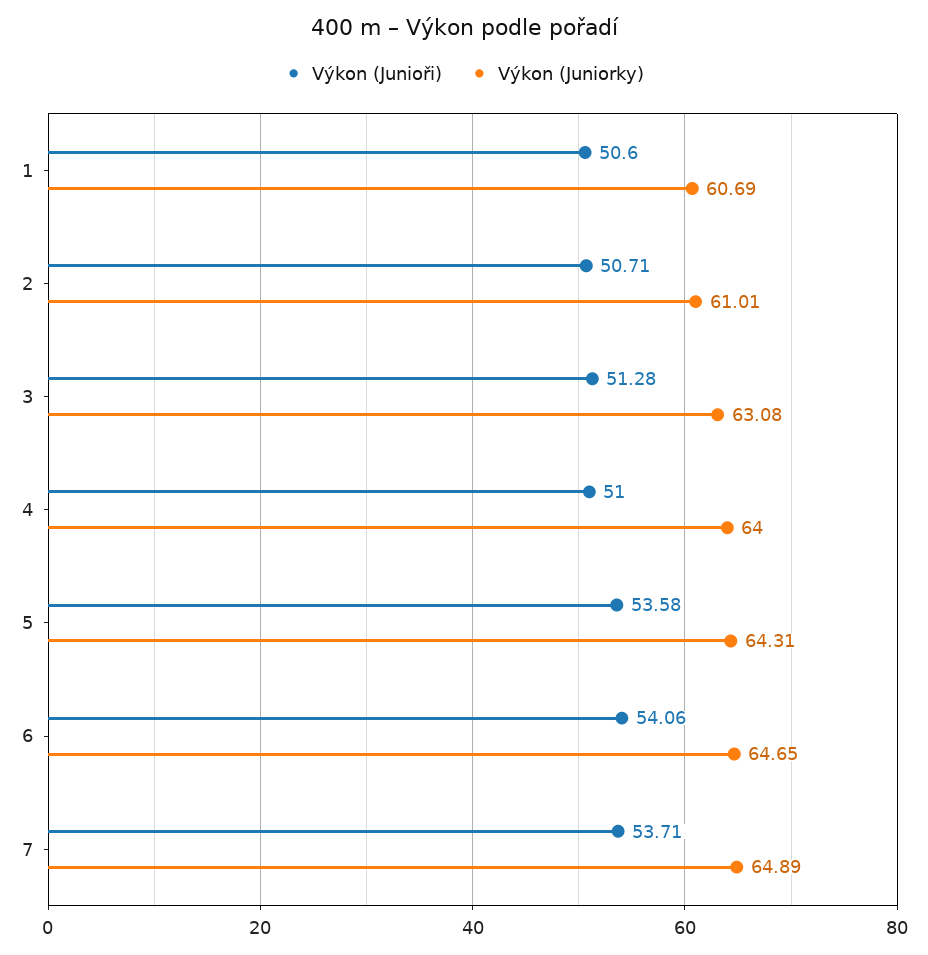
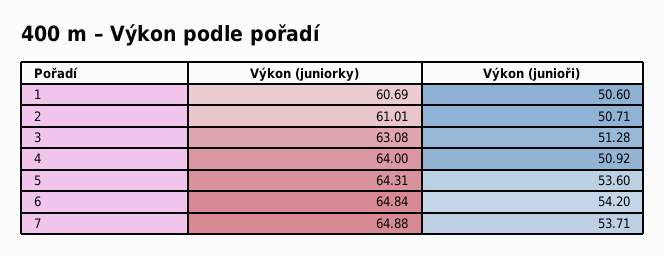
  {
    "Výkon (Junioři)": {
      "1": 50.6,
      "2": 50.71,
      "3": 51.28,
-     "4": 51,
+     "4": 50.92,
-     "5": 53.58,
+     "5": 53.6,
-     "6": 54.06,
+     "6": 54.2,
      "7": 53.71
    },
    "Výkon (Juniorky)": {
      "1": 60.69,
      "2": 61.01,
      "3": 63.08,
      "4": 64,
      "5": 64.31,
-     "6": 64.65,
+     "6": 64.84,
-     "7": 64.89
+     "7": 64.88
    }
  }

